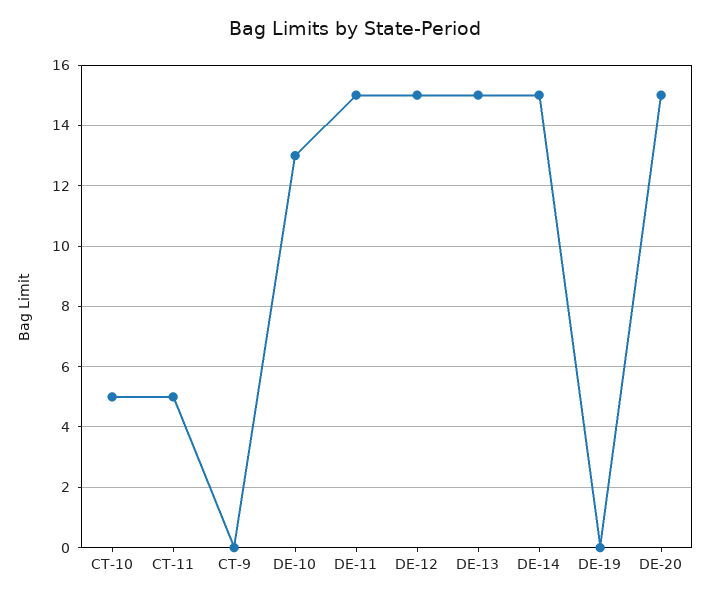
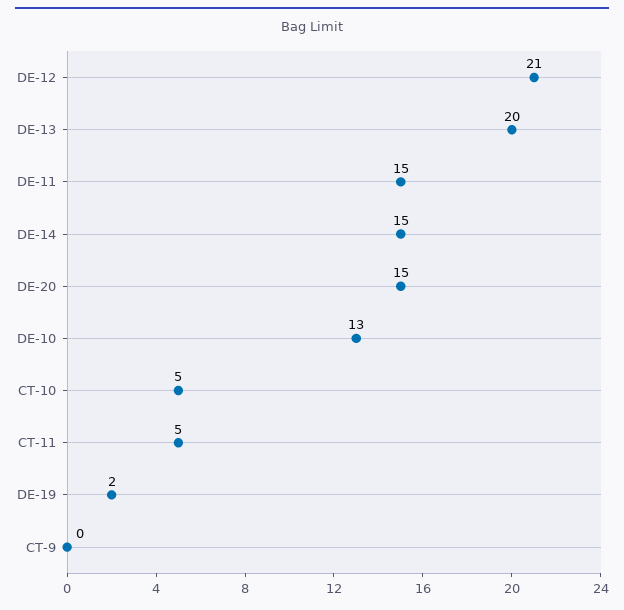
  {
    "CT-10": 5,
    "CT-11": 5,
    "CT-9": 0,
    "DE-10": 13,
    "DE-11": 15,
-   "DE-12": 15,
+   "DE-12": 21,
-   "DE-13": 15,
+   "DE-13": 20,
    "DE-14": 15,
-   "DE-19": 0,
+   "DE-19": 2,
    "DE-20": 15
  }

